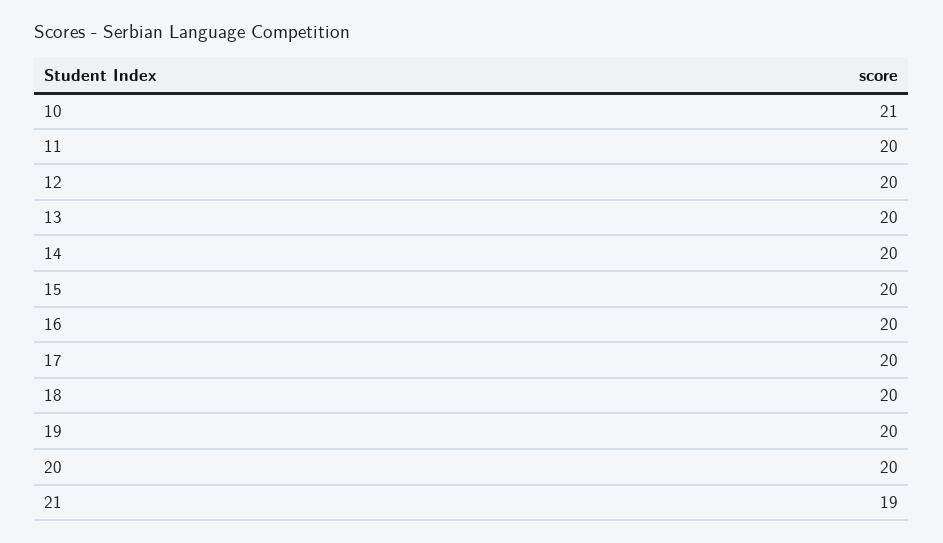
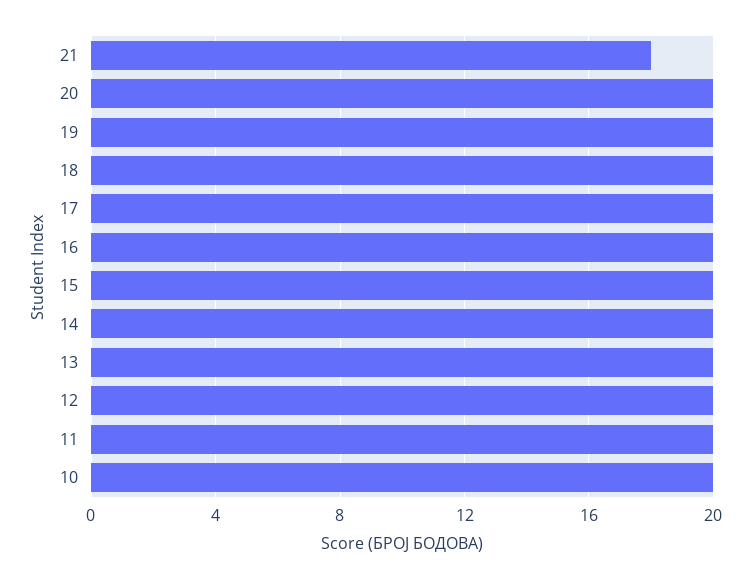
  {
-   "10": 21,
+   "10": 20,
    "11": 20,
    "12": 20,
    "13": 20,
    "14": 20,
    "15": 20,
    "16": 20,
    "17": 20,
    "18": 20,
    "19": 20,
    "20": 20,
-   "21": 19
+   "21": 18
  }

